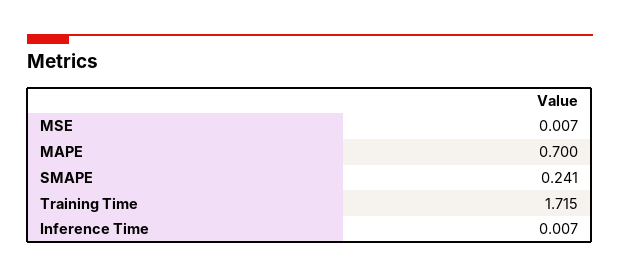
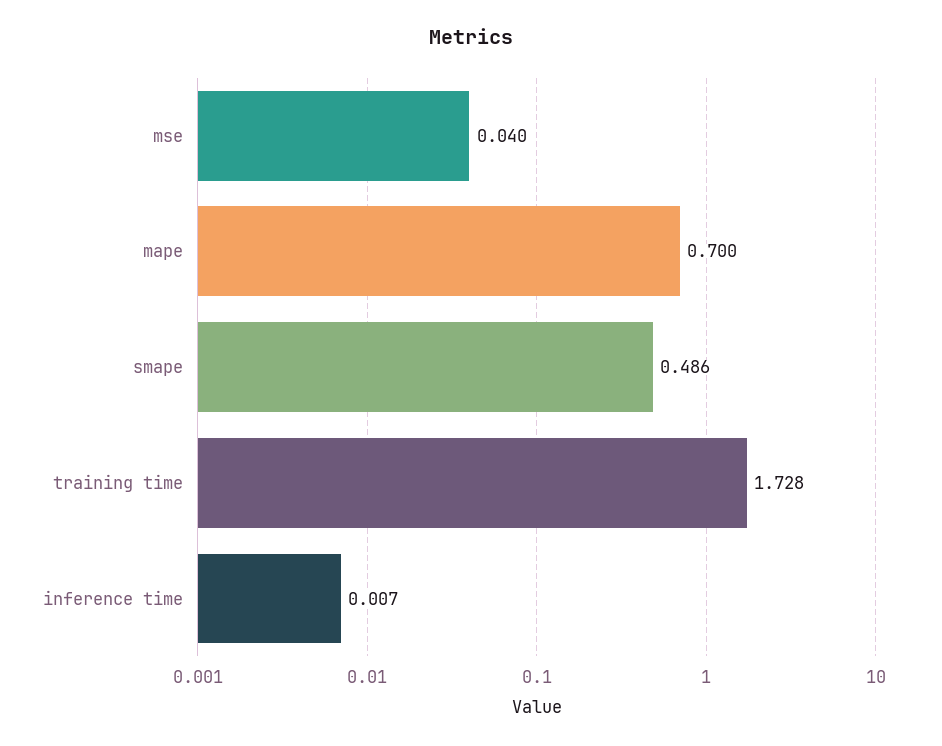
  {
-   "MSE": 0.007,
+   "MSE": 0.04,
    "MAPE": 0.7,
-   "SMAPE": 0.241,
+   "SMAPE": 0.486,
-   "Training Time": 1.715,
+   "Training Time": 1.728,
    "Inference Time": 0.007
  }

